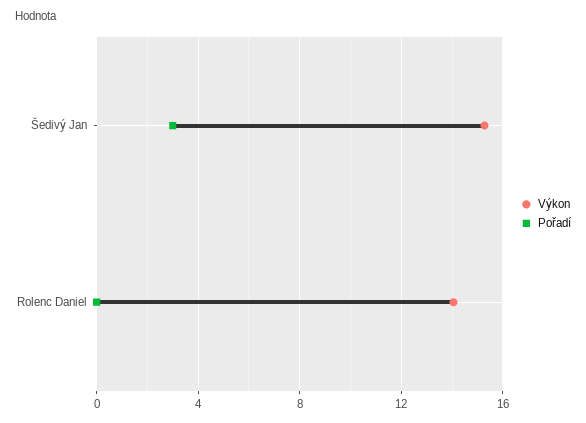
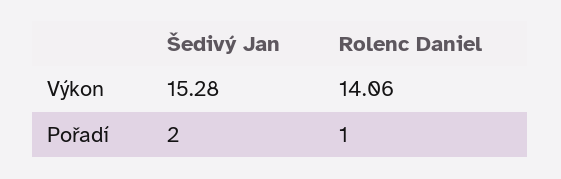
  {
    "Výkon": {
      "Šedivý Jan": 15.28,
      "Rolenc Daniel": 14.06
    },
    "Pořadí": {
-     "Šedivý Jan": 3,
+     "Šedivý Jan": 2,
-     "Rolenc Daniel": 0
+     "Rolenc Daniel": 1
    }
  }

